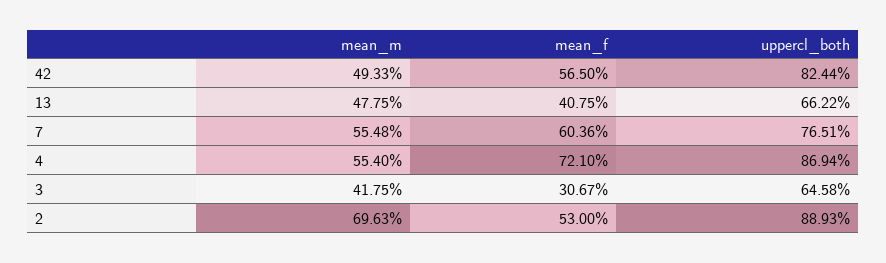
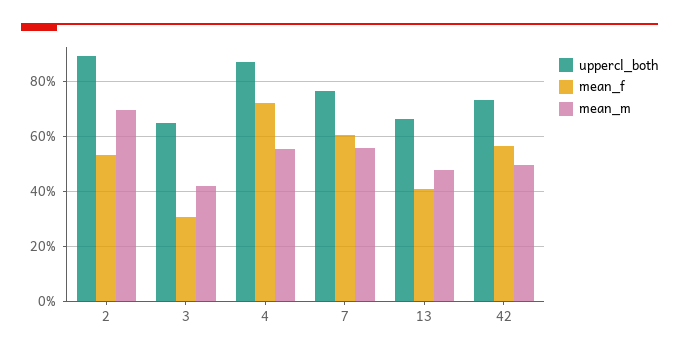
  {
    "mean_m": {
      "42": 49.33,
      "13": 47.75,
      "7": 55.48,
      "4": 55.4,
      "3": 41.75,
      "2": 69.63
    },
    "mean_f": {
      "42": 56.5,
      "13": 40.75,
      "7": 60.36,
      "4": 72.1,
      "3": 30.67,
      "2": 53
    },
    "uppercl_both": {
-     "42": 82.44,
+     "42": 72.5,
      "13": 66.22,
      "7": 76.51,
      "4": 86.94,
      "3": 64.58,
      "2": 88.93
    }
  }

